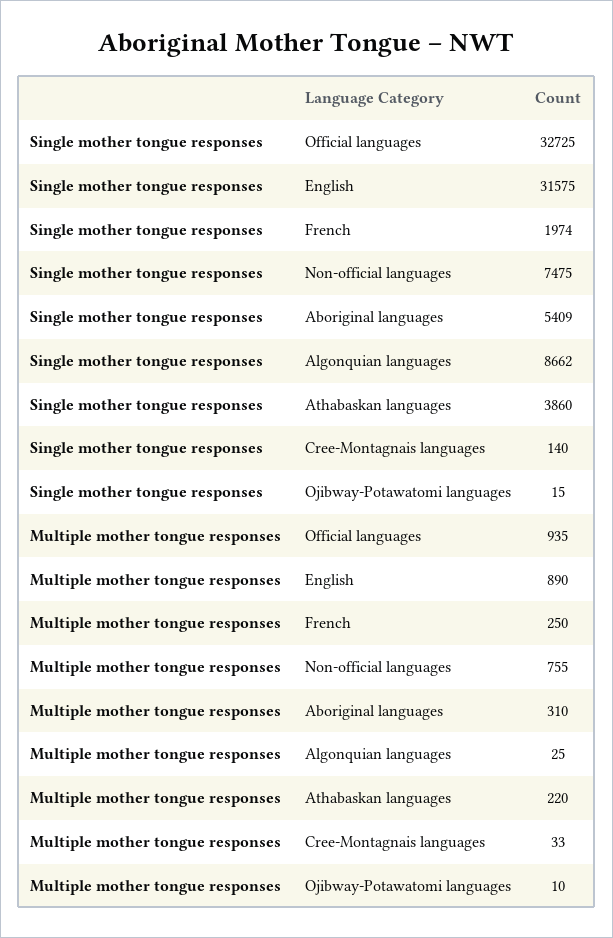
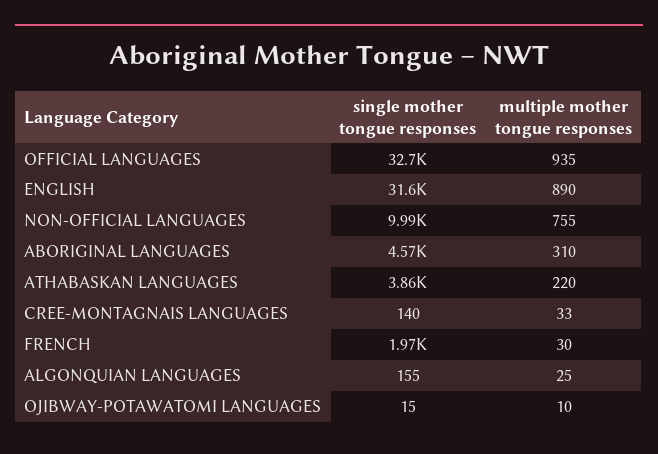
  {
    "Single mother tongue responses": {
      "Official languages": 32725,
      "English": 31575,
      "French": 1974,
-     "Non-official languages": 7475,
+     "Non-official languages": 9990,
-     "Aboriginal languages": 5409,
+     "Aboriginal languages": 4570,
-     "Algonquian languages": 8662,
+     "Algonquian languages": 155,
      "Athabaskan languages": 3860,
      "Cree-Montagnais languages": 140,
      "Ojibway-Potawatomi languages": 15
    },
    "Multiple mother tongue responses": {
      "Official languages": 935,
      "English": 890,
-     "French": 250,
+     "French": 30,
      "Non-official languages": 755,
      "Aboriginal languages": 310,
      "Algonquian languages": 25,
      "Athabaskan languages": 220,
      "Cree-Montagnais languages": 33,
      "Ojibway-Potawatomi languages": 10
    }
  }

